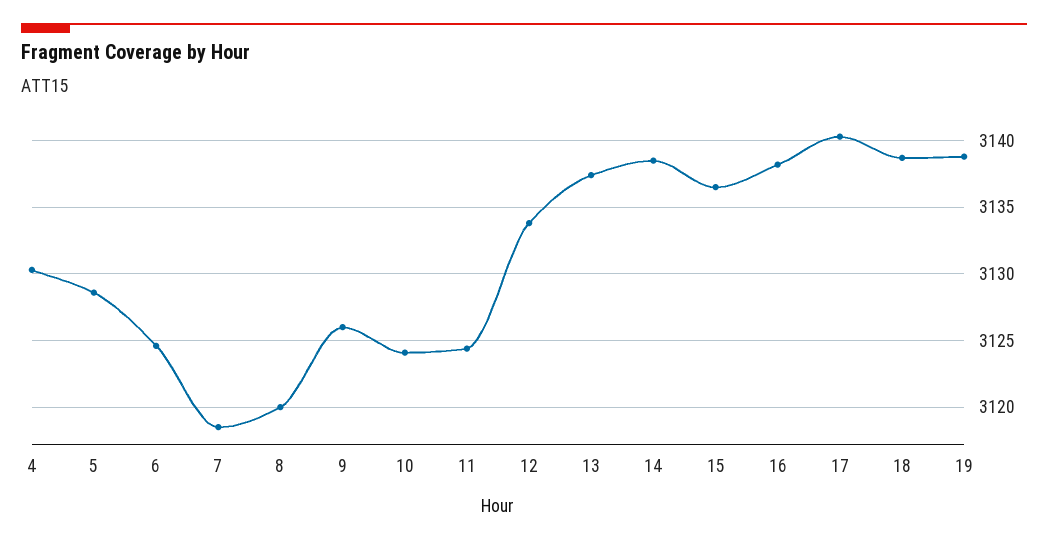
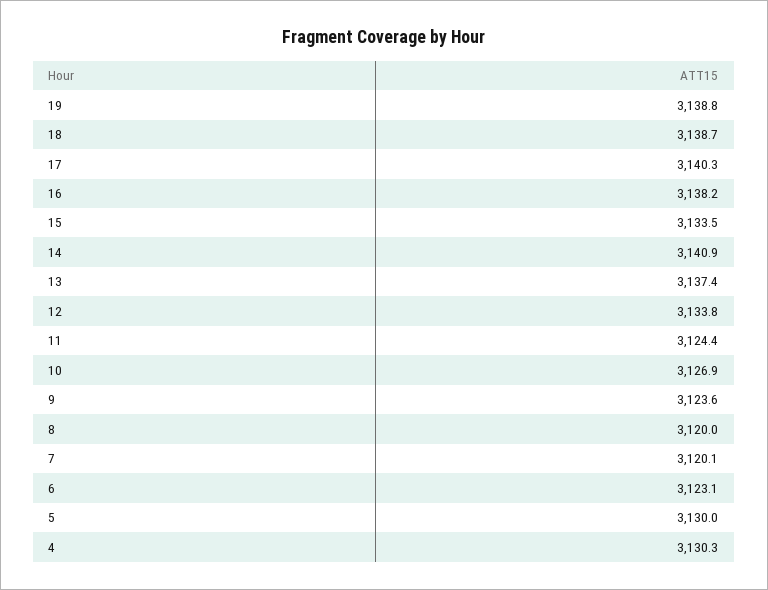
  {
    "4": 3130.3,
-   "5": 3128.5,
+   "5": 3130,
-   "6": 3124.5,
+   "6": 3123.1,
-   "7": 3118.5,
+   "7": 3120.1,
    "8": 3120,
-   "9": 3126,
+   "9": 3123.6,
-   "10": 3124,
+   "10": 3126.9,
    "11": 3124.4,
    "12": 3133.8,
    "13": 3137.4,
-   "14": 3138.5,
+   "14": 3140.9,
-   "15": 3136.5,
+   "15": 3133.5,
    "16": 3138.2,
    "17": 3140.3,
    "18": 3138.7,
    "19": 3138.8
  }

